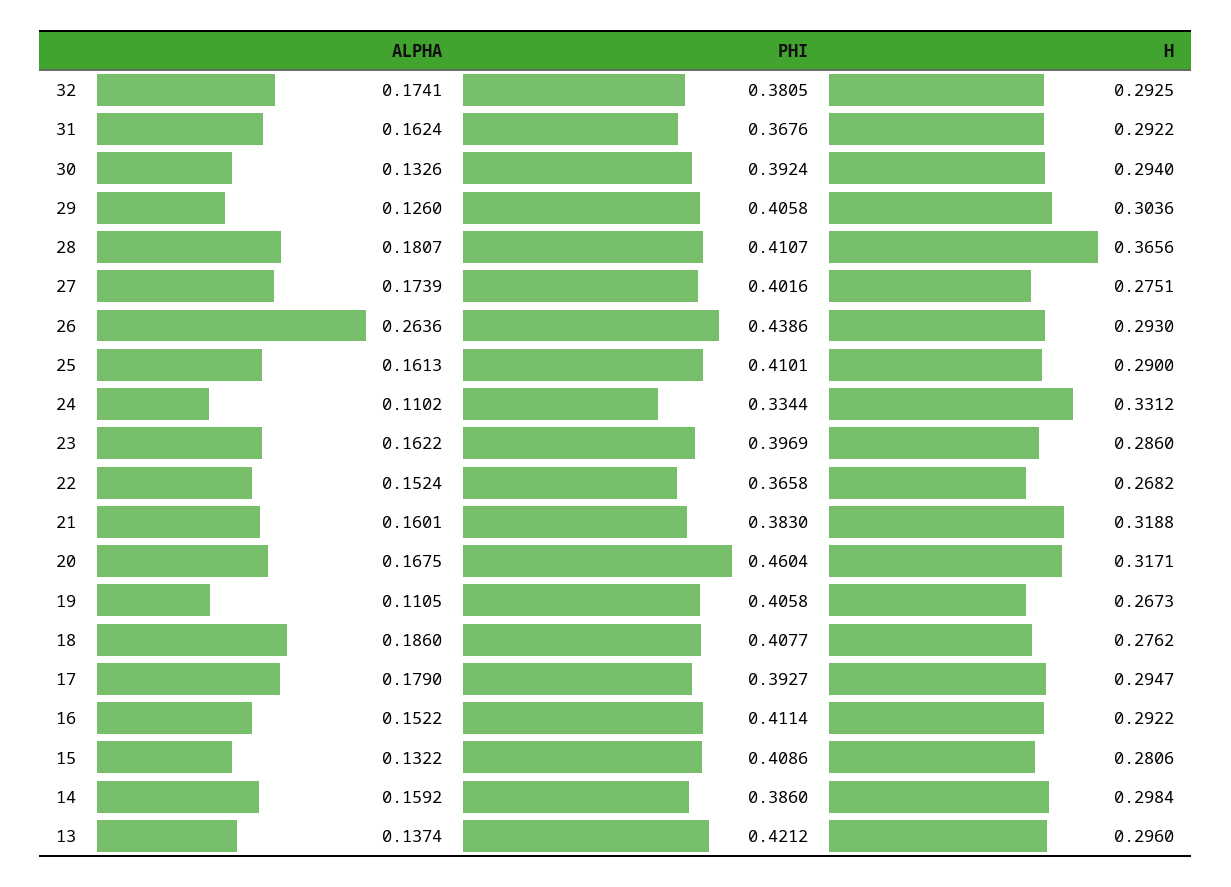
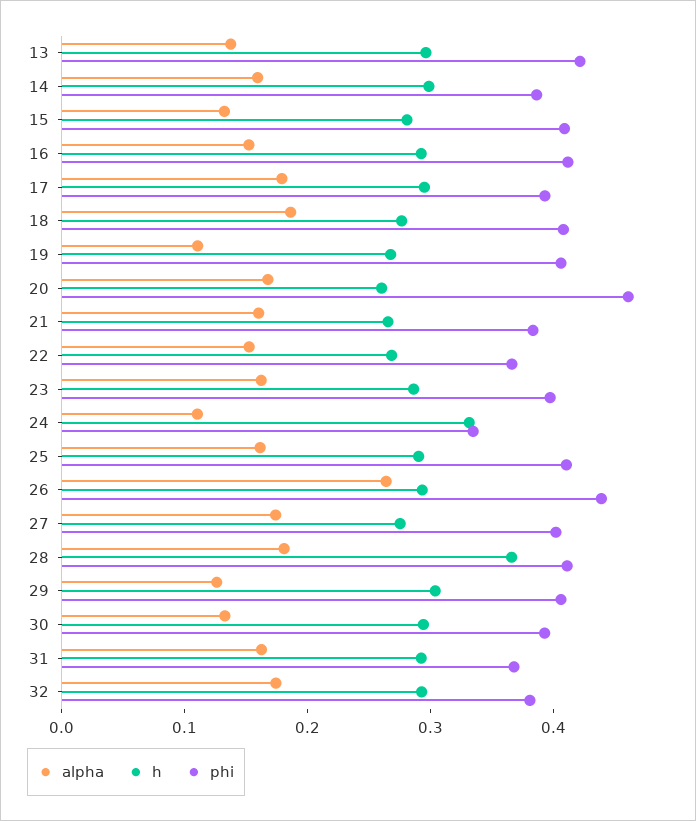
  {
    "ALPHA": {
      "32": 0.1741,
      "31": 0.1624,
      "30": 0.1326,
      "29": 0.126,
      "28": 0.1807,
      "27": 0.1739,
      "26": 0.2636,
      "25": 0.1613,
      "24": 0.1102,
      "23": 0.1622,
      "22": 0.1524,
      "21": 0.1601,
      "20": 0.1675,
      "19": 0.1105,
      "18": 0.186,
      "17": 0.179,
      "16": 0.1522,
      "15": 0.1322,
      "14": 0.1592,
      "13": 0.1374
    },
    "PHI": {
      "32": 0.3805,
      "31": 0.3676,
      "30": 0.3924,
      "29": 0.4058,
      "28": 0.4107,
      "27": 0.4016,
      "26": 0.4386,
      "25": 0.4101,
      "24": 0.3344,
      "23": 0.3969,
      "22": 0.3658,
      "21": 0.383,
      "20": 0.4604,
      "19": 0.4058,
      "18": 0.4077,
      "17": 0.3927,
      "16": 0.4114,
      "15": 0.4086,
      "14": 0.386,
      "13": 0.4212
    },
    "H": {
      "32": 0.2925,
      "31": 0.2922,
      "30": 0.294,
      "29": 0.3036,
      "28": 0.3656,
      "27": 0.2751,
      "26": 0.293,
      "25": 0.29,
      "24": 0.3312,
      "23": 0.286,
      "22": 0.2682,
-     "21": 0.3188,
+     "21": 0.26,
-     "20": 0.3171,
+     "20": 0.26,
      "19": 0.2673,
      "18": 0.2762,
      "17": 0.2947,
      "16": 0.2922,
      "15": 0.2806,
      "14": 0.2984,
      "13": 0.296
    }
  }

